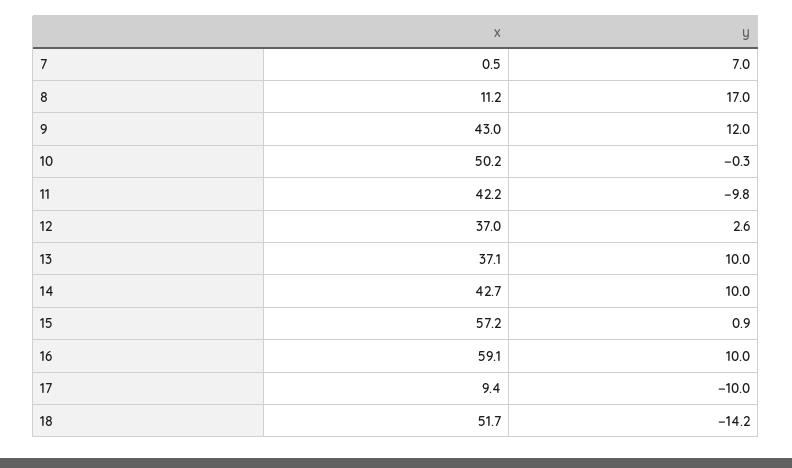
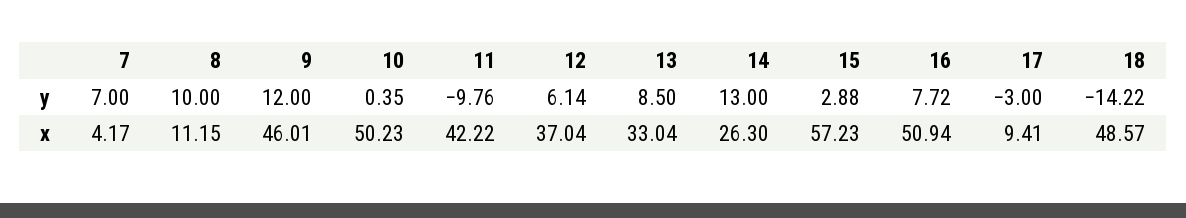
  {
    "x": {
-     "7": 0.5,
+     "7": 4.17,
      "8": 11.15,
-     "9": 43,
+     "9": 46.01,
      "10": 50.23,
      "11": 42.22,
      "12": 37.04,
-     "13": 37.1,
+     "13": 33.04,
-     "14": 42.7,
+     "14": 26.3,
      "15": 57.23,
-     "16": 59.1,
+     "16": 50.94,
      "17": 9.41,
-     "18": 51.7
+     "18": 48.57
    },
    "y": {
      "7": 7,
-     "8": 17,
+     "8": 10,
      "9": 12,
-     "10": -0.3,
+     "10": 0.35,
      "11": -9.76,
-     "12": 2.6,
+     "12": 6.14,
-     "13": 10,
+     "13": 8.5,
-     "14": 10,
+     "14": 13,
-     "15": 0.9,
+     "15": 2.88,
-     "16": 10,
+     "16": 7.72,
-     "17": -10,
+     "17": -3,
      "18": -14.22
    }
  }

